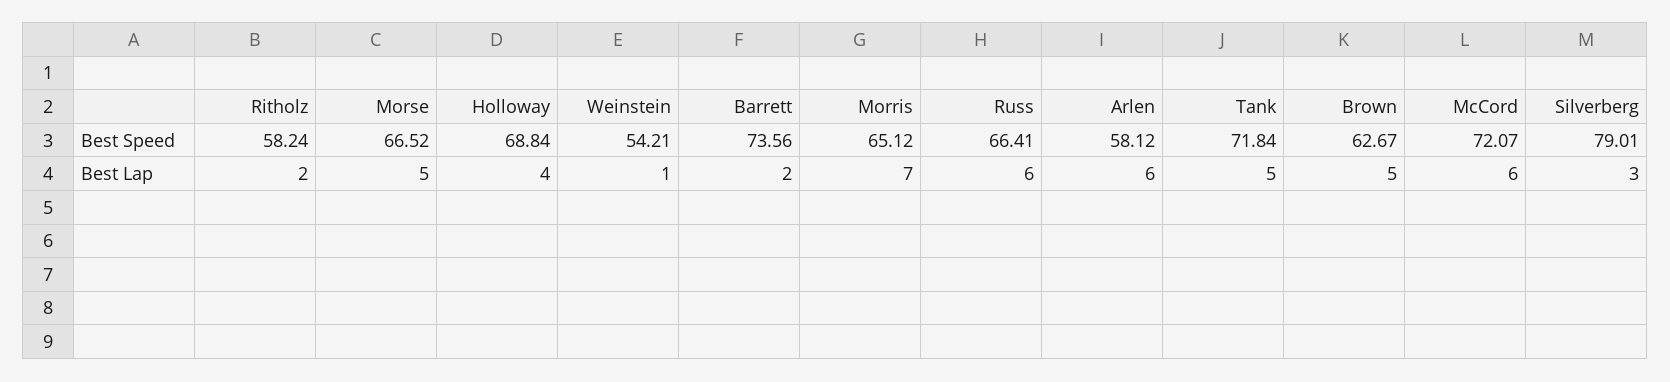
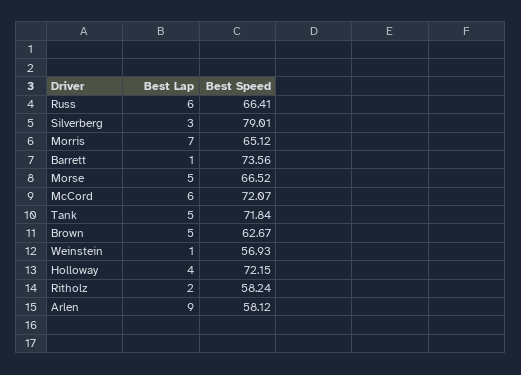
  {
    "Ritholz": {
      "Best Speed": 58.24,
      "Best Lap": 2
    },
    "Morse": {
      "Best Speed": 66.52,
      "Best Lap": 5
    },
    "Holloway": {
-     "Best Speed": 68.84,
+     "Best Speed": 72.15,
      "Best Lap": 4
    },
    "Weinstein": {
-     "Best Speed": 54.21,
+     "Best Speed": 56.93,
      "Best Lap": 1
    },
    "Barrett": {
      "Best Speed": 73.56,
-     "Best Lap": 2
+     "Best Lap": 1
    },
    "Morris": {
      "Best Speed": 65.12,
      "Best Lap": 7
    },
    "Russ": {
      "Best Speed": 66.41,
      "Best Lap": 6
    },
    "Arlen": {
      "Best Speed": 58.12,
-     "Best Lap": 6
+     "Best Lap": 9
    },
    "Tank": {
      "Best Speed": 71.84,
      "Best Lap": 5
    },
    "Brown": {
      "Best Speed": 62.67,
      "Best Lap": 5
    },
    "McCord": {
      "Best Speed": 72.07,
      "Best Lap": 6
    },
    "Silverberg": {
      "Best Speed": 79.01,
      "Best Lap": 3
    }
  }

